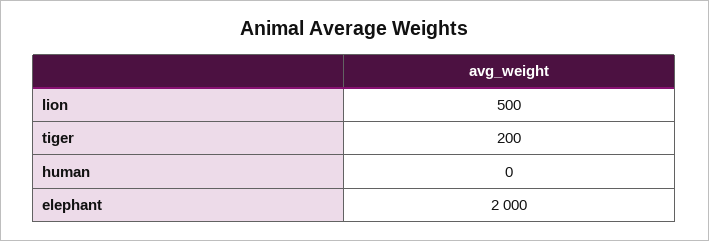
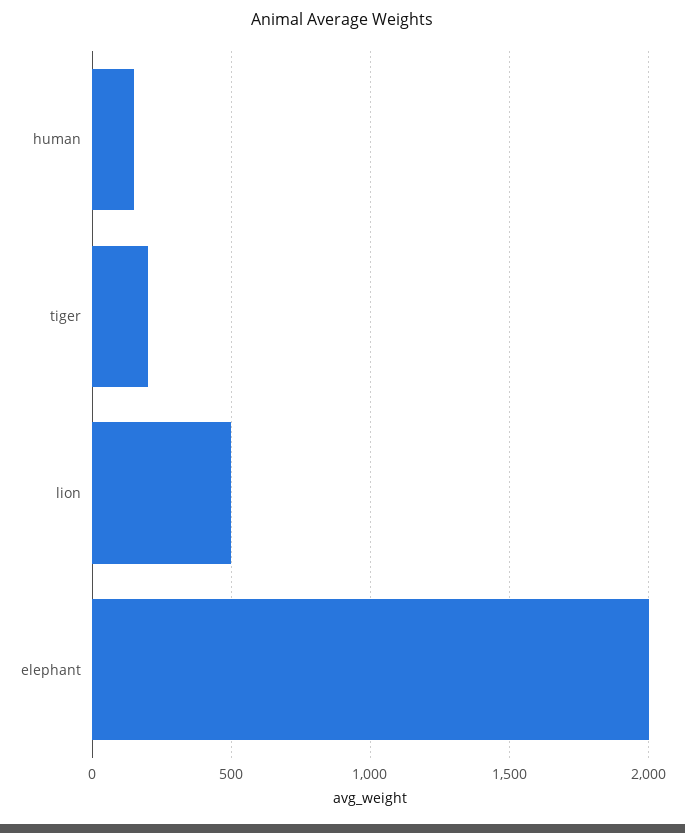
  {
    "lion": 500,
    "tiger": 200,
-   "human": 0,
+   "human": 150,
    "elephant": 2000
  }

